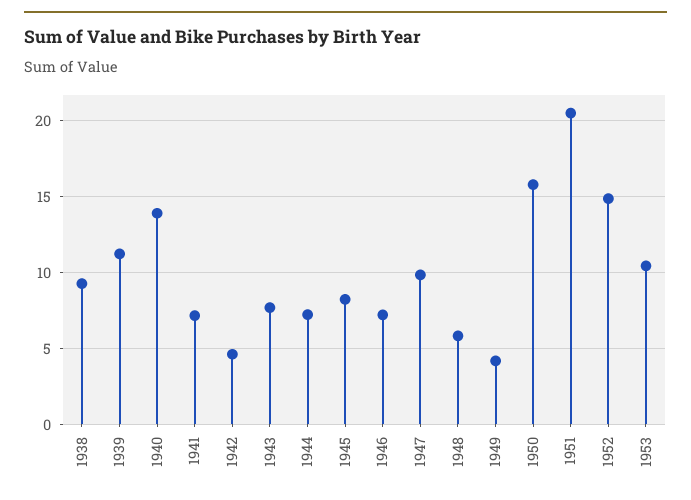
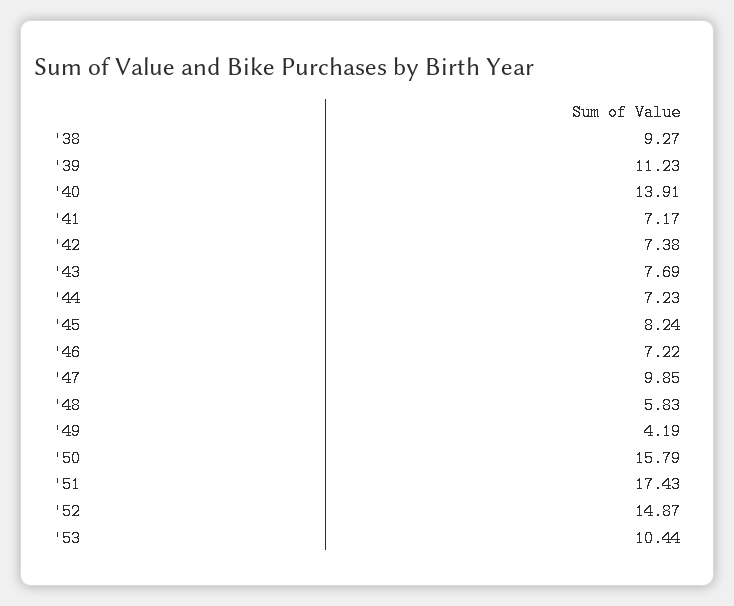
  {
    "1938": 9.27,
    "1939": 11.23,
    "1940": 13.91,
    "1941": 7.17,
-   "1942": 4.5,
+   "1942": 7.38,
    "1943": 7.69,
    "1944": 7.23,
    "1945": 8.24,
    "1946": 7.22,
    "1947": 9.85,
    "1948": 5.83,
    "1949": 4.19,
    "1950": 15.79,
-   "1951": 20.5,
+   "1951": 17.43,
    "1952": 14.87,
    "1953": 10.44
  }

